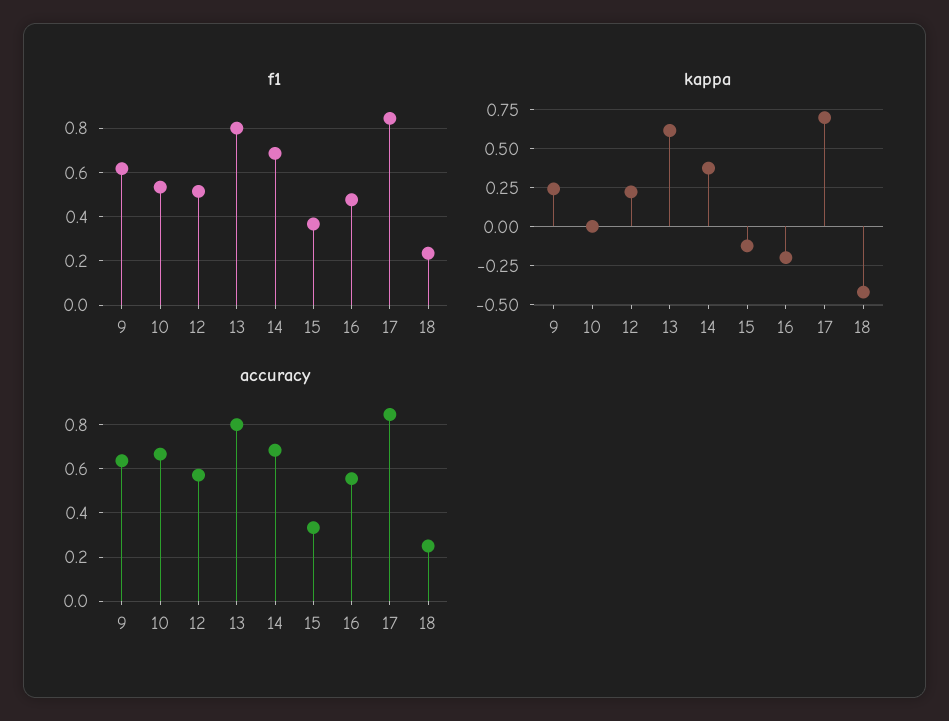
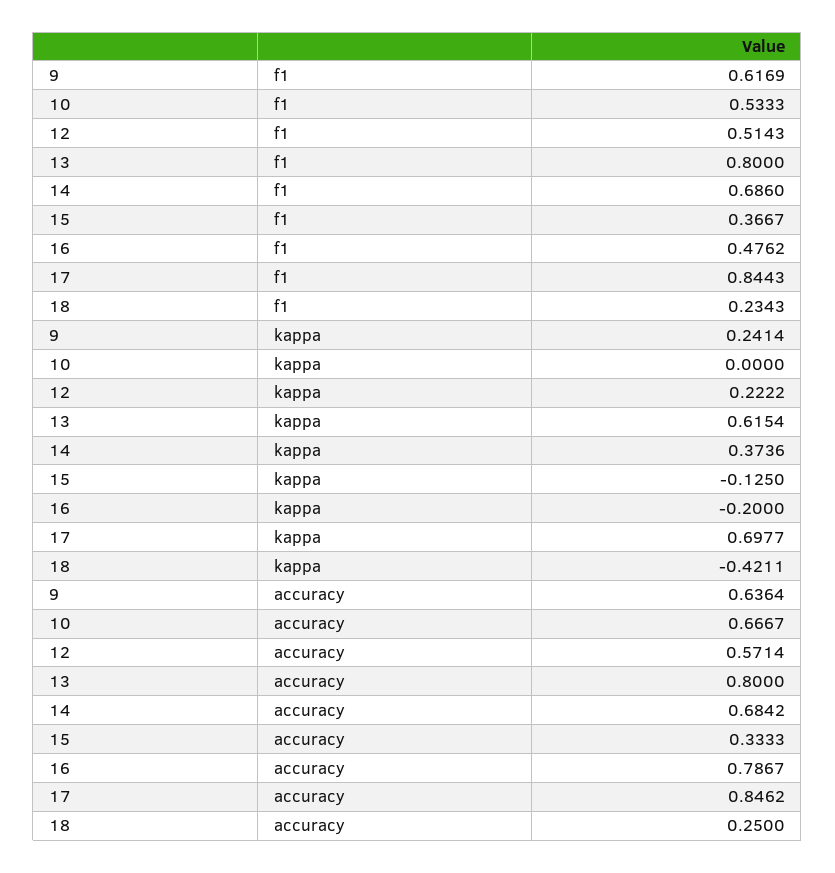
  {
    "f1": {
      "9": 0.6169,
      "10": 0.5333,
      "12": 0.5143,
      "13": 0.8,
      "14": 0.686,
      "15": 0.3667,
      "16": 0.4762,
      "17": 0.8443,
      "18": 0.2343
    },
    "kappa": {
      "9": 0.2414,
      "10": 0,
      "12": 0.2222,
      "13": 0.6154,
      "14": 0.3736,
      "15": -0.125,
      "16": -0.2,
      "17": 0.6977,
      "18": -0.4211
    },
    "accuracy": {
      "9": 0.6364,
      "10": 0.6667,
      "12": 0.5714,
      "13": 0.8,
      "14": 0.6842,
      "15": 0.3333,
-     "16": 0.55,
+     "16": 0.7867,
      "17": 0.8462,
      "18": 0.25
    }
  }

